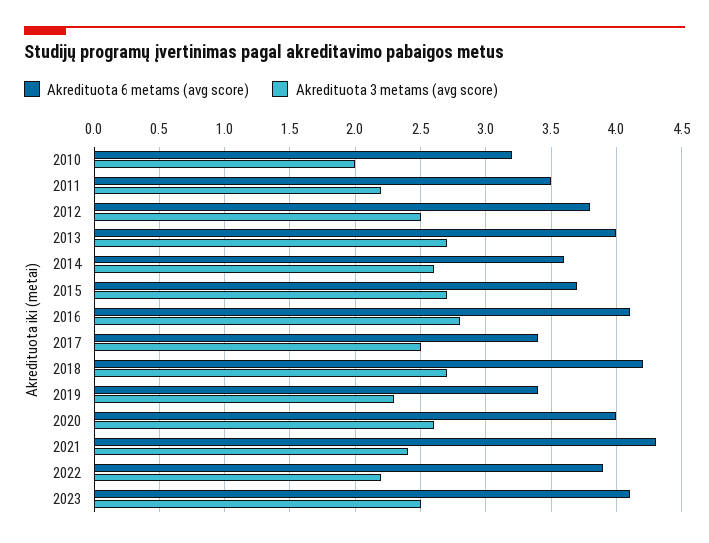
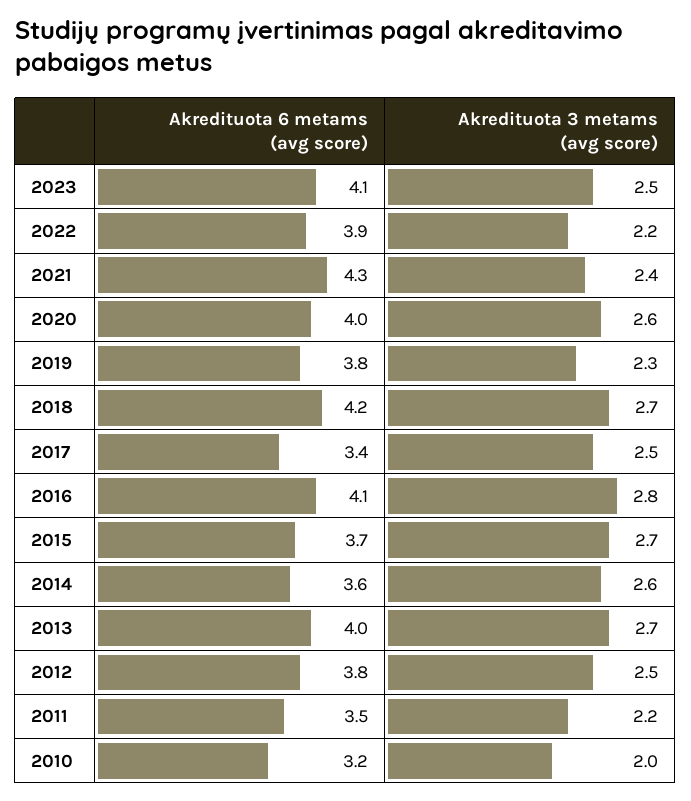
  {
    "Akredituota 6 metams (avg score)": {
      "2010": 3.2,
      "2011": 3.5,
      "2012": 3.8,
      "2013": 4,
      "2014": 3.6,
      "2015": 3.7,
      "2016": 4.1,
      "2017": 3.4,
      "2018": 4.2,
-     "2019": 3.4,
+     "2019": 3.8,
      "2020": 4,
      "2021": 4.3,
      "2022": 3.9,
      "2023": 4.1
    },
    "Akredituota 3 metams (avg score)": {
      "2010": 2,
      "2011": 2.2,
      "2012": 2.5,
      "2013": 2.7,
      "2014": 2.6,
      "2015": 2.7,
      "2016": 2.8,
      "2017": 2.5,
      "2018": 2.7,
      "2019": 2.3,
      "2020": 2.6,
      "2021": 2.4,
      "2022": 2.2,
      "2023": 2.5
    }
  }

